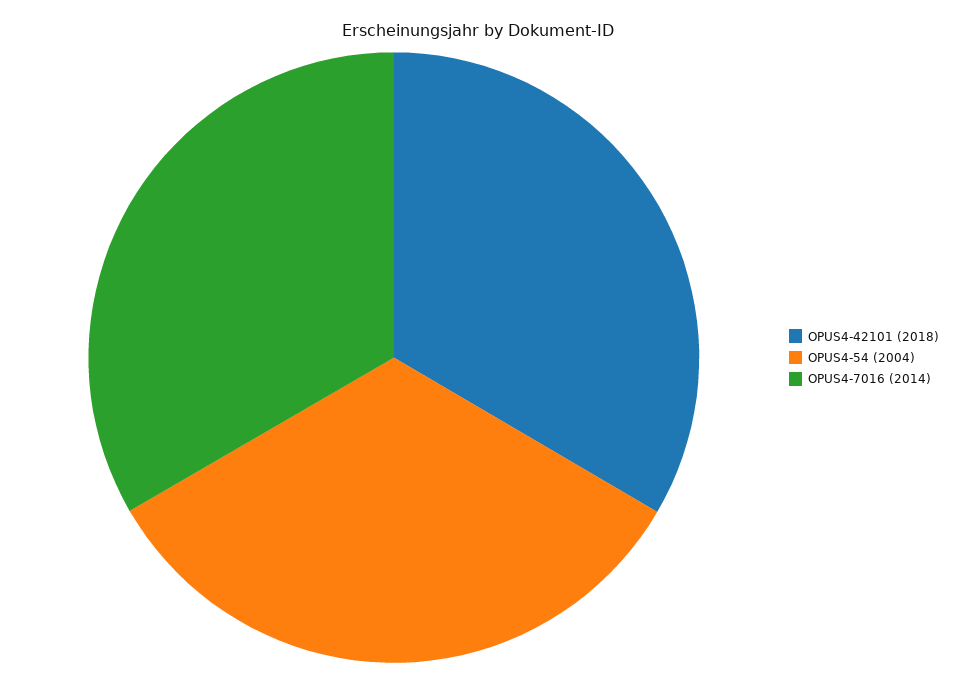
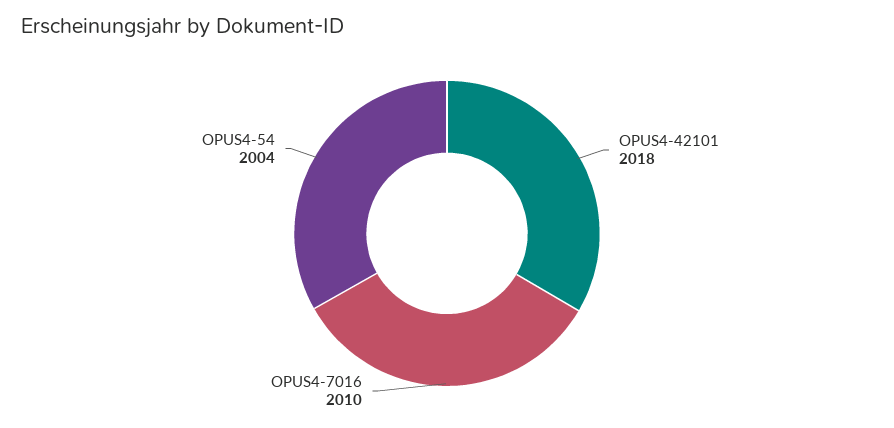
  {
    "OPUS4-42101": 2018,
    "OPUS4-54": 2004,
-   "OPUS4-7016": 2014
+   "OPUS4-7016": 2010
  }

